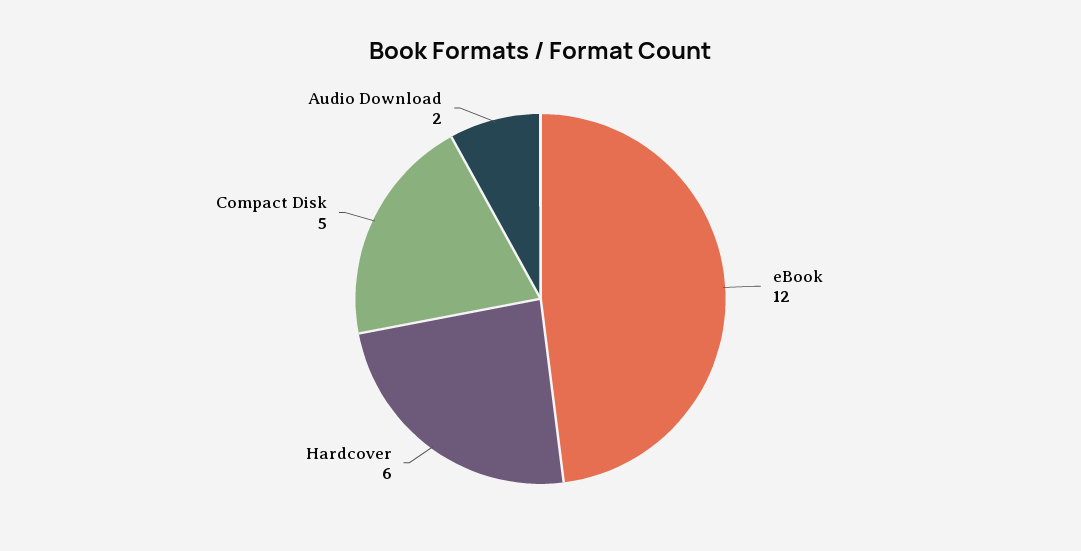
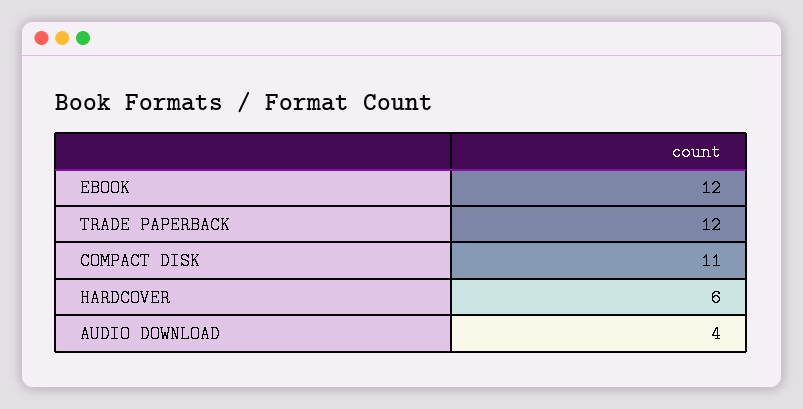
  {
    "eBook": 12,
    "Hardcover": 6,
-   "Compact Disk": 5,
+   "Compact Disk": 11,
-   "Audio Download": 2
+   "Audio Download": 4,
+   "TRADE PAPERBACK": 12
  }

